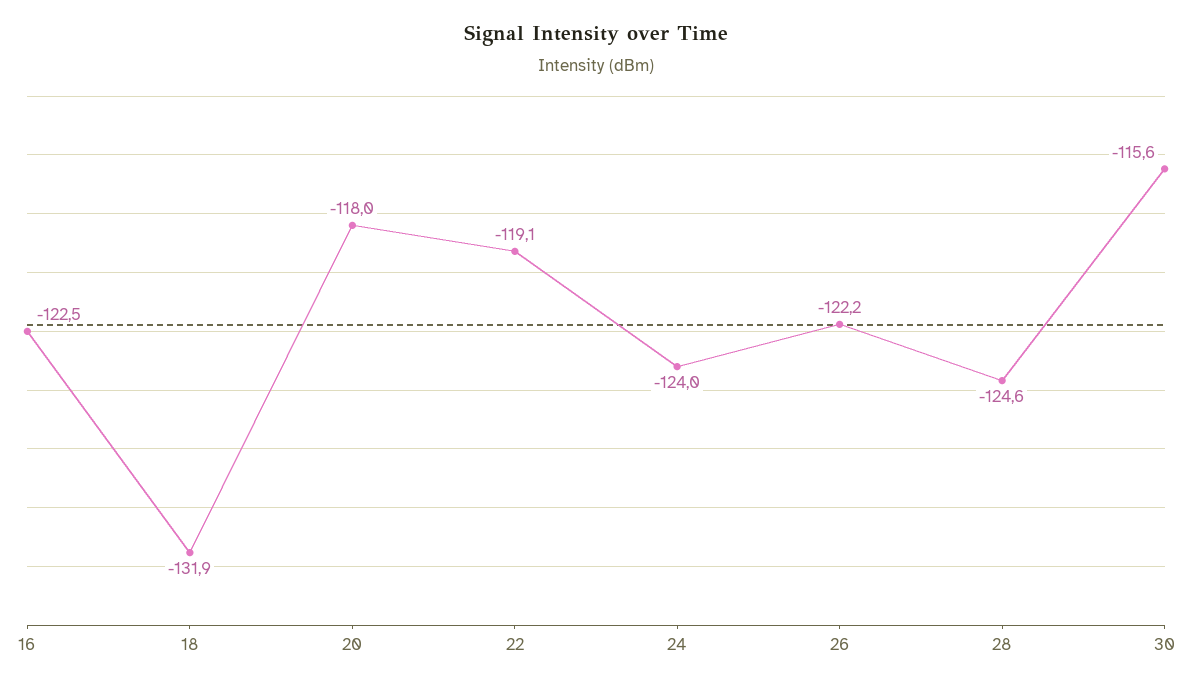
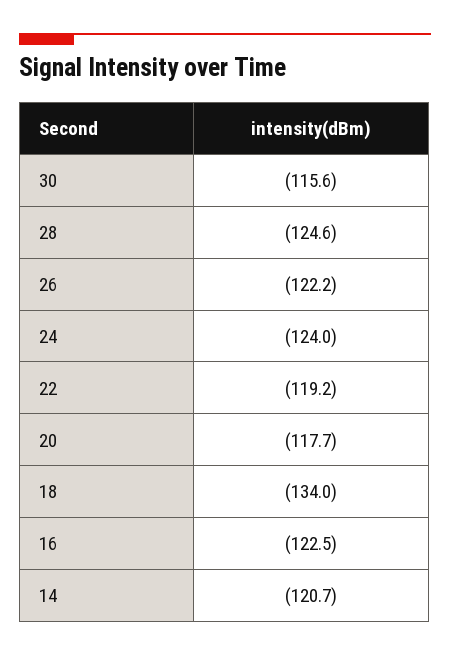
  {
    "16": -122.5,
-   "18": -131.9,
+   "18": -134,
-   "20": -118,
+   "20": -117.7,
-   "22": -119.1,
+   "22": -119.2,
    "24": -124,
    "26": -122.2,
    "28": -124.6,
-   "30": -115.6
+   "30": -115.6,
+   "14": -120.7
  }

